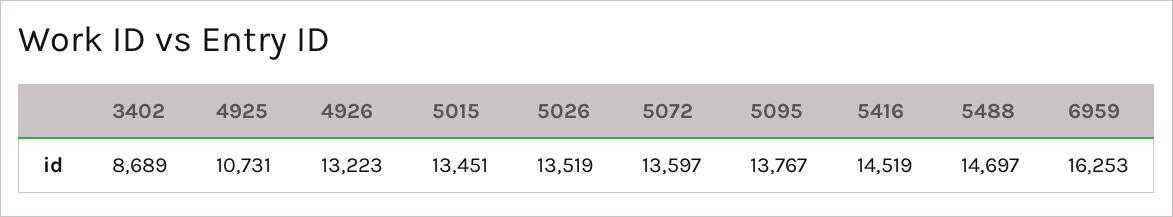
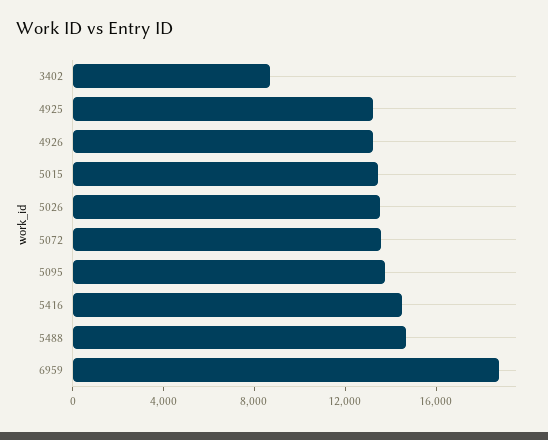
  {
    "3402": 8689,
-   "4925": 10731,
+   "4925": 13000,
    "4926": 13223,
    "5015": 13451,
    "5026": 13519,
    "5072": 13597,
    "5095": 13767,
    "5416": 14519,
    "5488": 14697,
-   "6959": 16253
+   "6959": 19000
  }

